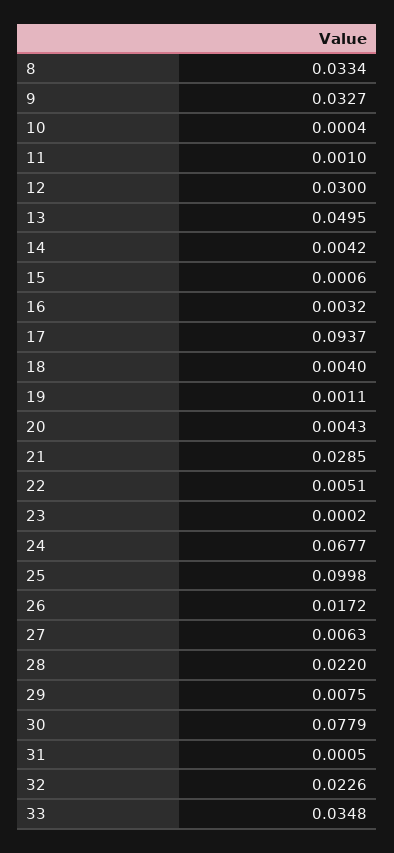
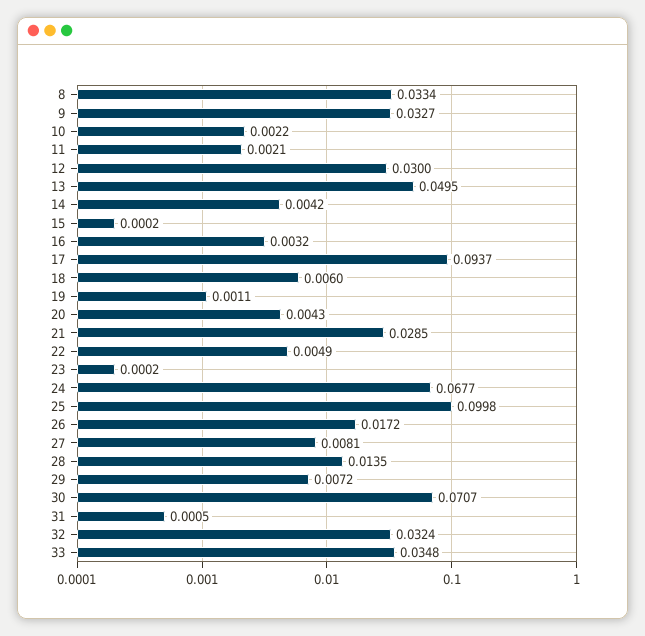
  {
    "8": 0.0334,
    "9": 0.0327,
-   "10": 0.0004,
+   "10": 0.0022,
-   "11": 0.001,
+   "11": 0.0021,
    "12": 0.03,
    "13": 0.0495,
    "14": 0.0042,
-   "15": 0.0006,
+   "15": 0.0002,
    "16": 0.0032,
    "17": 0.0937,
-   "18": 0.004,
+   "18": 0.006,
    "19": 0.0011,
    "20": 0.0043,
    "21": 0.0285,
-   "22": 0.0051,
+   "22": 0.0049,
    "23": 0.0002,
    "24": 0.0677,
    "25": 0.0998,
    "26": 0.0172,
-   "27": 0.0063,
+   "27": 0.0081,
-   "28": 0.022,
+   "28": 0.0135,
-   "29": 0.0075,
+   "29": 0.0072,
-   "30": 0.0779,
+   "30": 0.0707,
    "31": 0.0005,
-   "32": 0.0226,
+   "32": 0.0324,
    "33": 0.0348
  }

